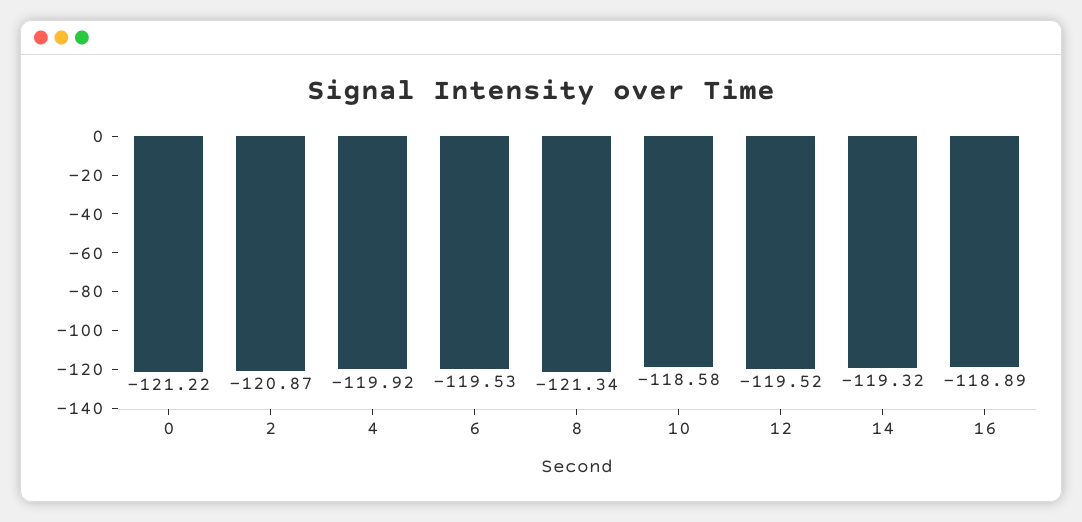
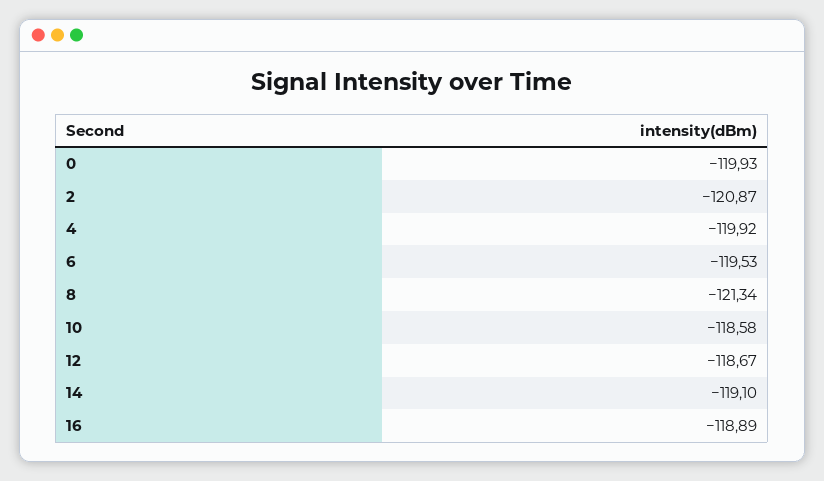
  {
-   "0": -121.22,
+   "0": -119.93,
    "2": -120.87,
    "4": -119.92,
    "6": -119.53,
    "8": -121.34,
    "10": -118.58,
-   "12": -119.52,
+   "12": -118.67,
-   "14": -119.32,
+   "14": -119.1,
    "16": -118.89
  }

